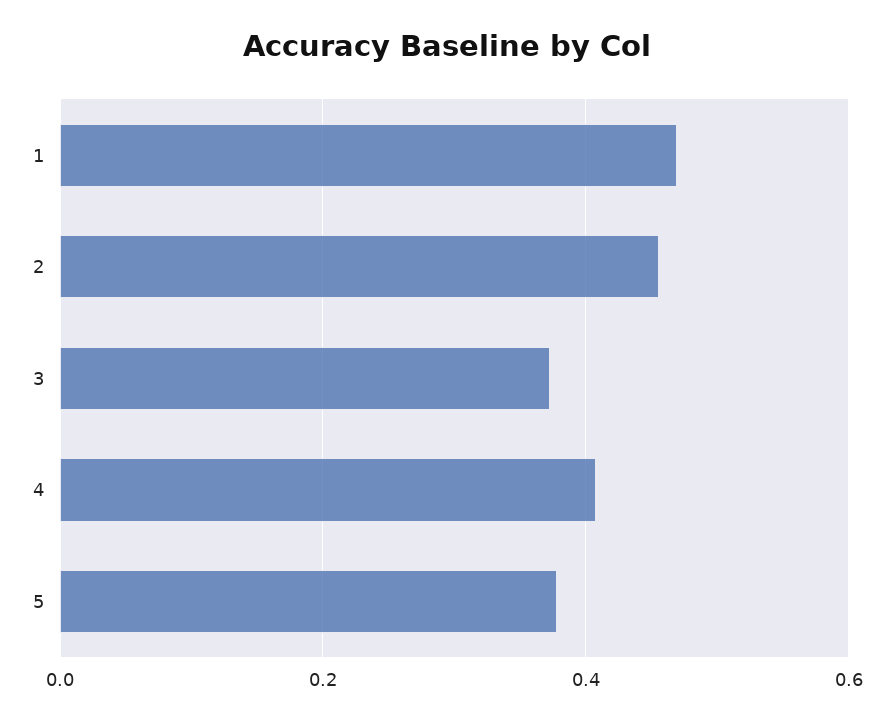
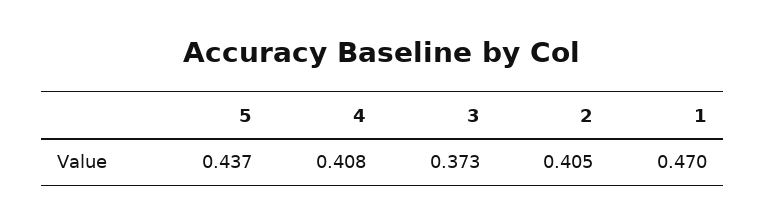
  {
    "1": 0.47,
-   "2": 0.46,
+   "2": 0.405,
    "3": 0.373,
    "4": 0.408,
-   "5": 0.38
+   "5": 0.437
  }

